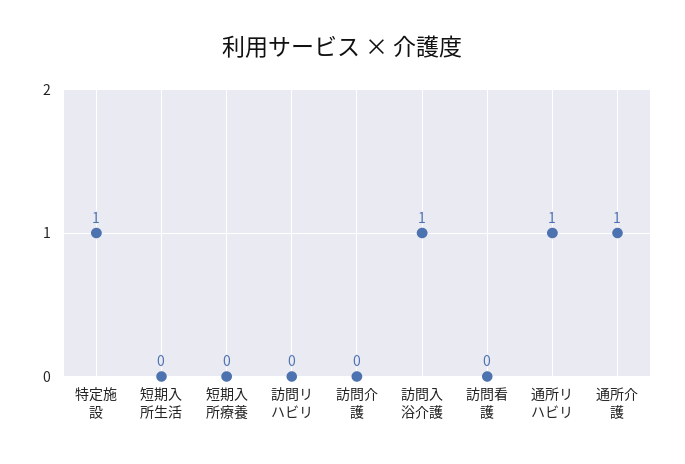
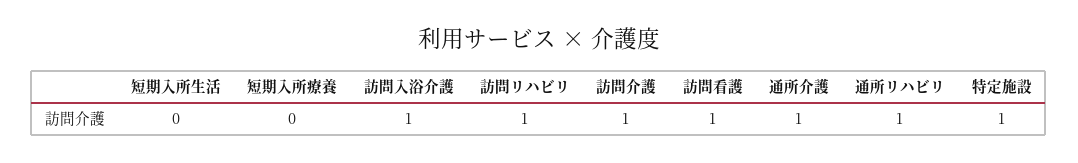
  {
    "特定施設": 1,
    "短期入所生活": 0,
    "短期入所療養": 0,
-   "訪問リハビリ": 0,
+   "訪問リハビリ": 1,
-   "訪問介護": 0,
+   "訪問介護": 1,
    "訪問入浴介護": 1,
-   "訪問看護": 0,
+   "訪問看護": 1,
    "通所リハビリ": 1,
    "通所介護": 1
  }

